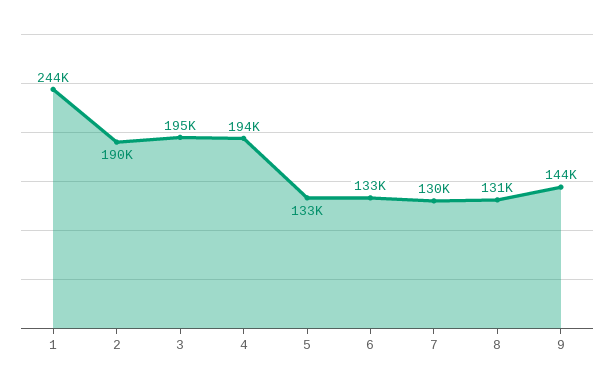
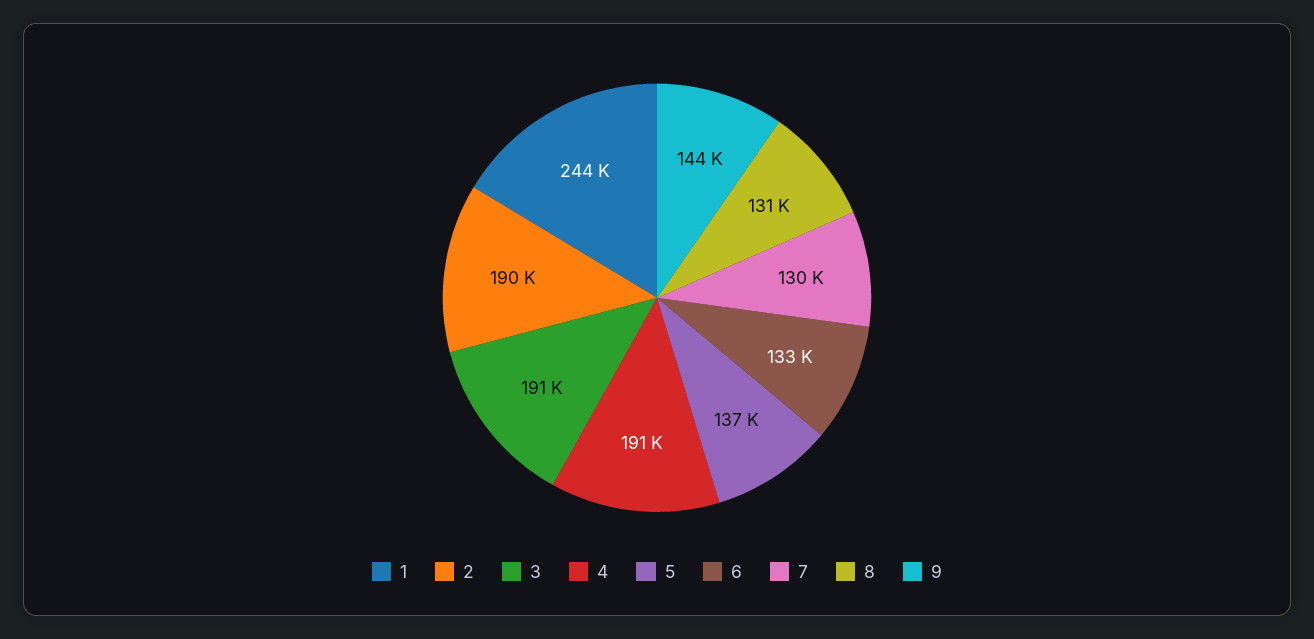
  {
    "1": 244000,
    "2": 190000,
-   "3": 195000,
+   "3": 191000,
-   "4": 194000,
+   "4": 191000,
-   "5": 133000,
+   "5": 137000,
    "6": 133000,
    "7": 130000,
    "8": 131000,
    "9": 144000
  }

